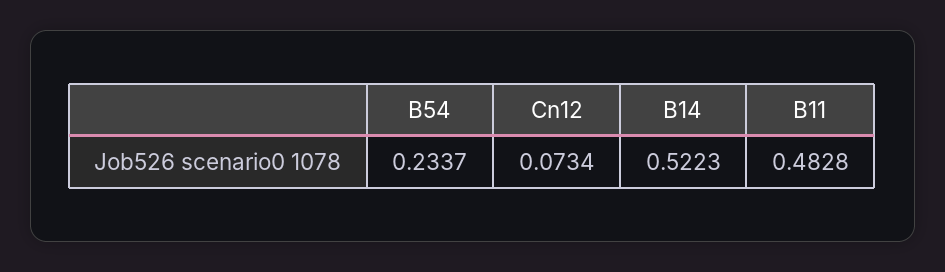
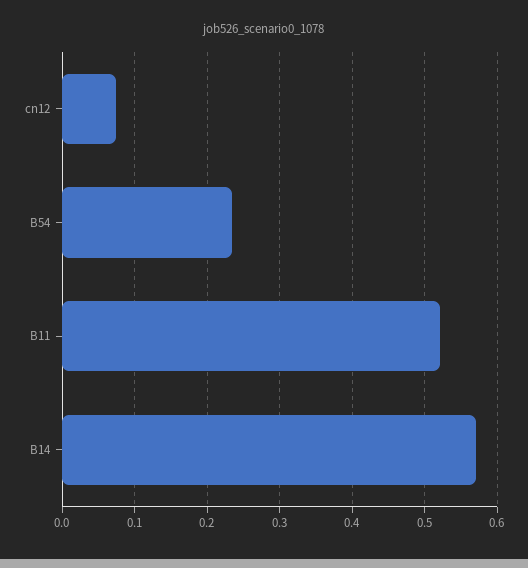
  {
    "B54": 0.2337,
    "Cn12": 0.0734,
-   "B14": 0.5223,
+   "B14": 0.57,
-   "B11": 0.4828
+   "B11": 0.52
  }

